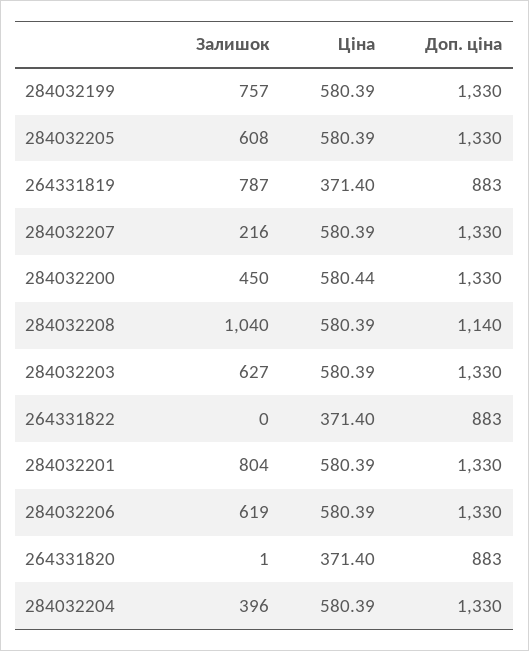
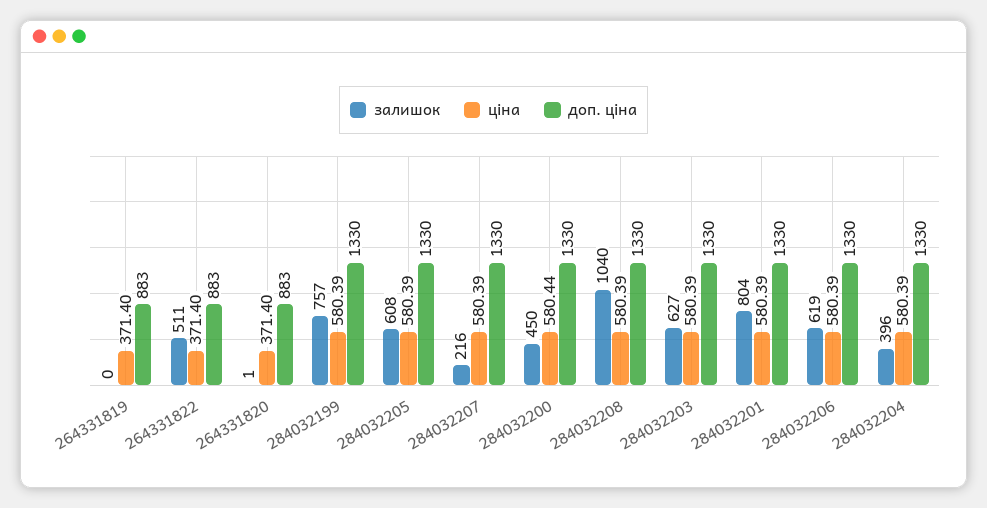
  {
    "Залишок": {
      "284032199": 757,
      "284032205": 608,
-     "264331819": 787,
+     "264331819": 0,
      "284032207": 216,
      "284032200": 450,
      "284032208": 1040,
      "284032203": 627,
-     "264331822": 0,
+     "264331822": 511,
      "284032201": 804,
      "284032206": 619,
      "264331820": 1,
      "284032204": 396
    },
    "Ціна": {
      "284032199": 580.39,
      "284032205": 580.39,
      "264331819": 371.4,
      "284032207": 580.39,
      "284032200": 580.44,
      "284032208": 580.39,
      "284032203": 580.39,
      "264331822": 371.4,
      "284032201": 580.39,
      "284032206": 580.39,
      "264331820": 371.4,
      "284032204": 580.39
    },
    "Доп. ціна": {
      "284032199": 1330,
      "284032205": 1330,
      "264331819": 883,
      "284032207": 1330,
      "284032200": 1330,
-     "284032208": 1140,
+     "284032208": 1330,
      "284032203": 1330,
      "264331822": 883,
      "284032201": 1330,
      "284032206": 1330,
      "264331820": 883,
      "284032204": 1330
    }
  }

